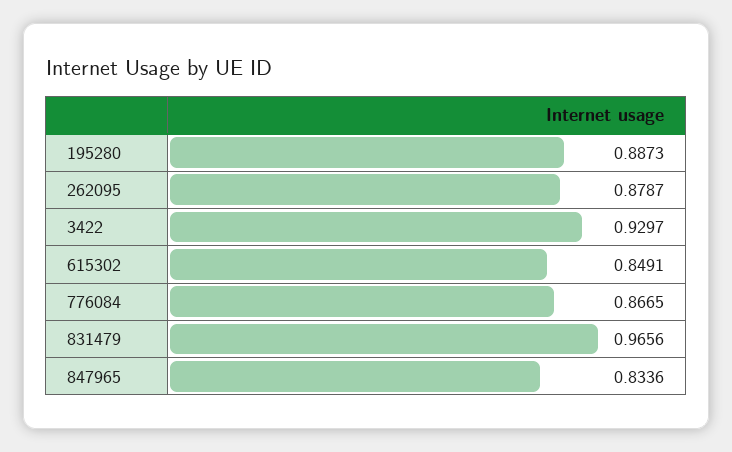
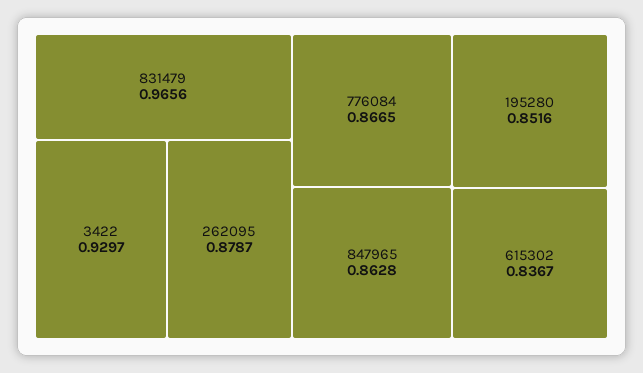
  {
-   "195280": 0.8873,
+   "195280": 0.8516,
    "262095": 0.8787,
    "3422": 0.9297,
-   "615302": 0.8491,
+   "615302": 0.8367,
    "776084": 0.8665,
    "831479": 0.9656,
-   "847965": 0.8336
+   "847965": 0.8628
  }

